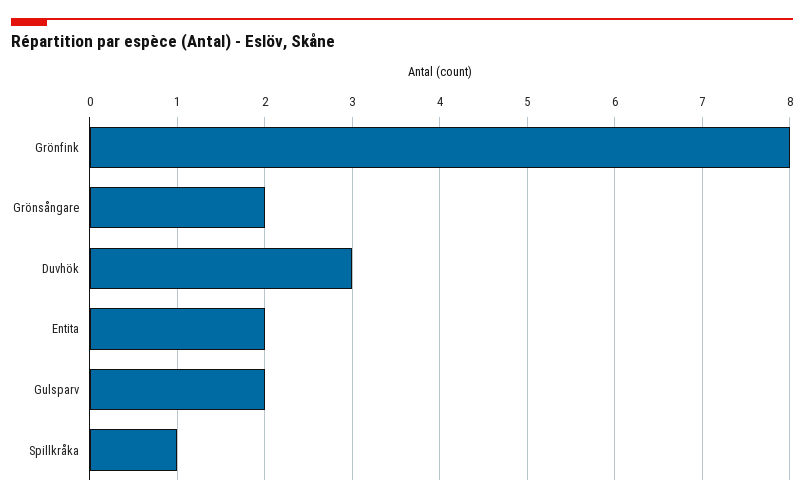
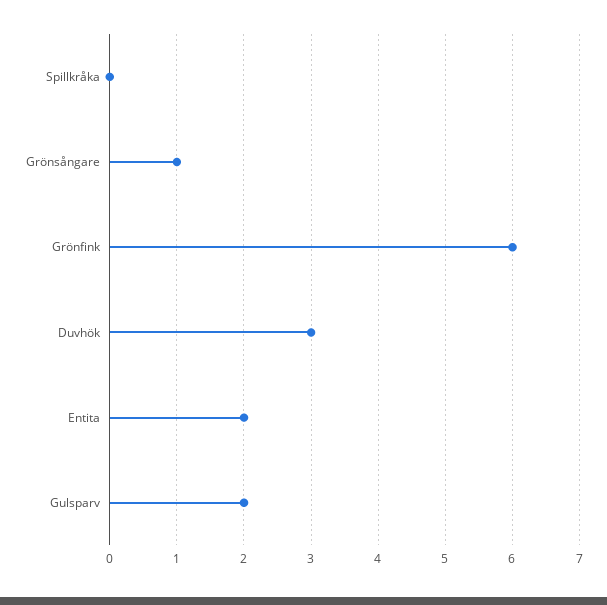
  {
-   "Grönfink": 8,
+   "Grönfink": 6,
-   "Grönsångare": 2,
+   "Grönsångare": 1,
    "Duvhök": 3,
    "Entita": 2,
    "Gulsparv": 2,
-   "Spillkråka": 1
+   "Spillkråka": 0
  }

